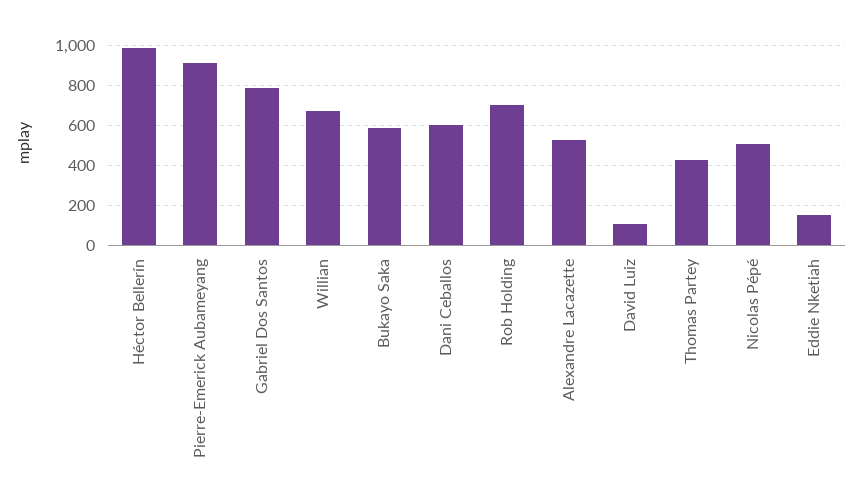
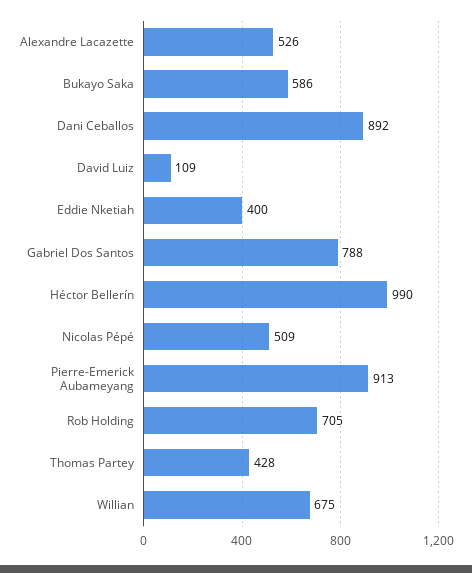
  {
    "Héctor Bellerín": 990,
    "Pierre-Emerick Aubameyang": 913,
    "Gabriel Dos Santos": 788,
    "Willian": 675,
    "Bukayo Saka": 586,
-   "Dani Ceballos": 600,
+   "Dani Ceballos": 892,
    "Rob Holding": 705,
    "Alexandre Lacazette": 526,
    "David Luiz": 109,
    "Thomas Partey": 428,
    "Nicolas Pépé": 509,
-   "Eddie Nketiah": 150
+   "Eddie Nketiah": 400
  }

